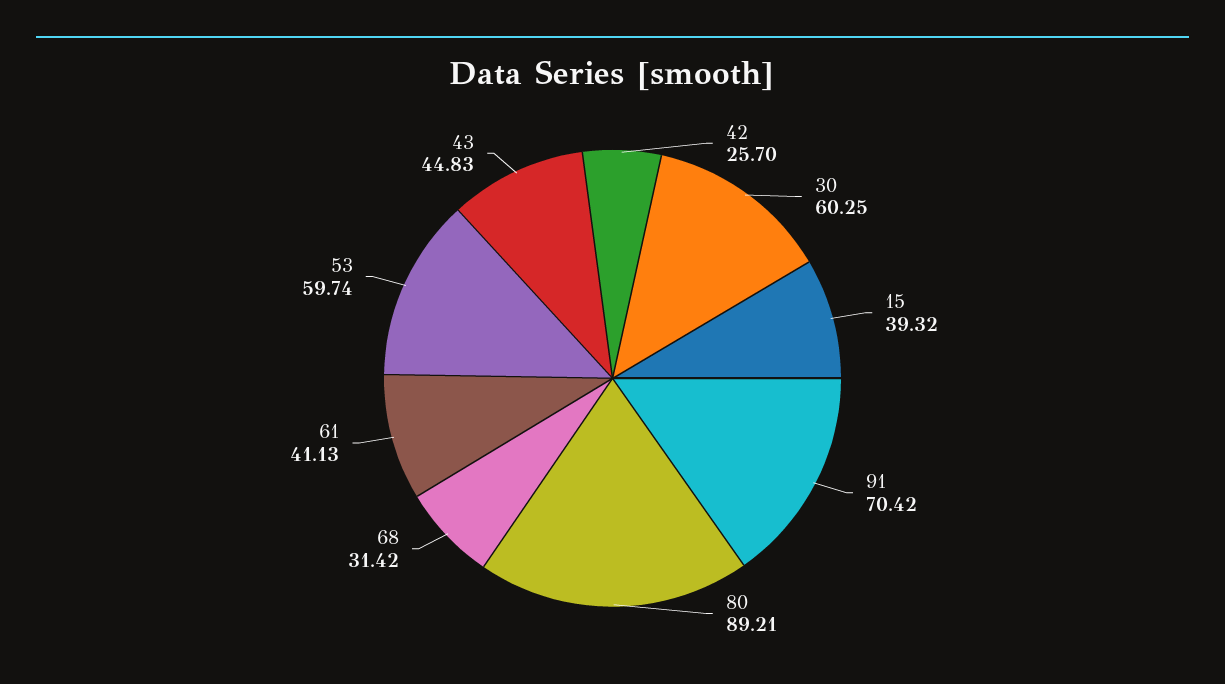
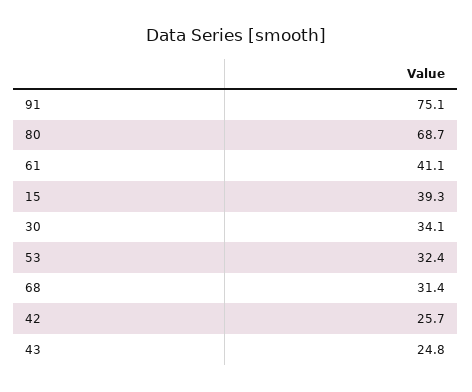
  {
    "42": 25.7,
-   "30": 60.25,
+   "30": 34.1,
    "15": 39.32,
-   "91": 70.42,
+   "91": 75.1,
-   "80": 89.21,
+   "80": 68.7,
    "68": 31.42,
    "61": 41.13,
-   "53": 59.74,
+   "53": 32.4,
-   "43": 44.83
+   "43": 24.8
  }

